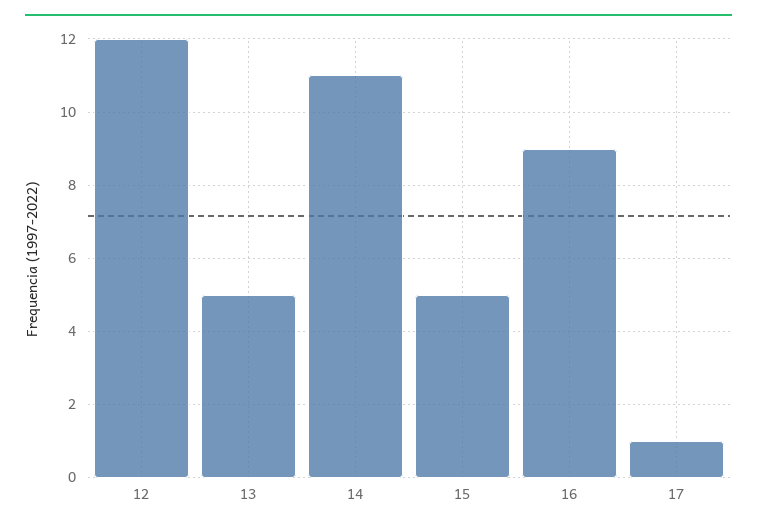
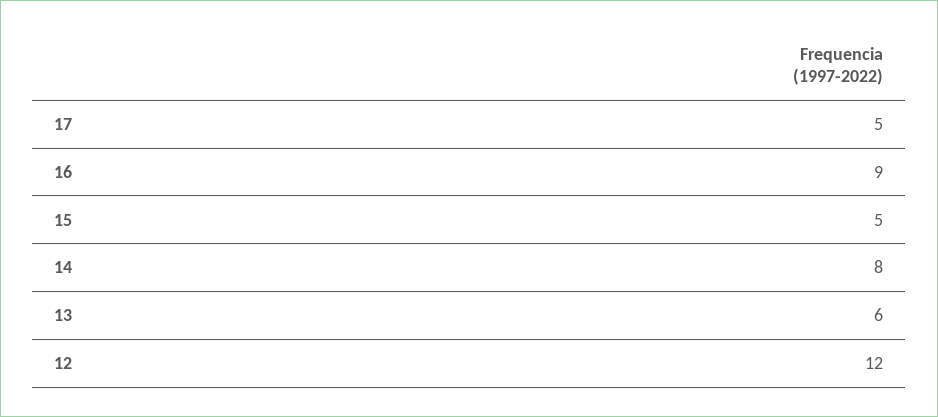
  {
    "12": 12,
-   "13": 5,
+   "13": 6,
-   "14": 11,
+   "14": 8,
    "15": 5,
    "16": 9,
-   "17": 1
+   "17": 5
  }

